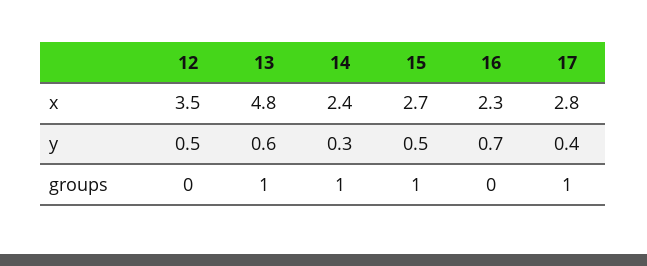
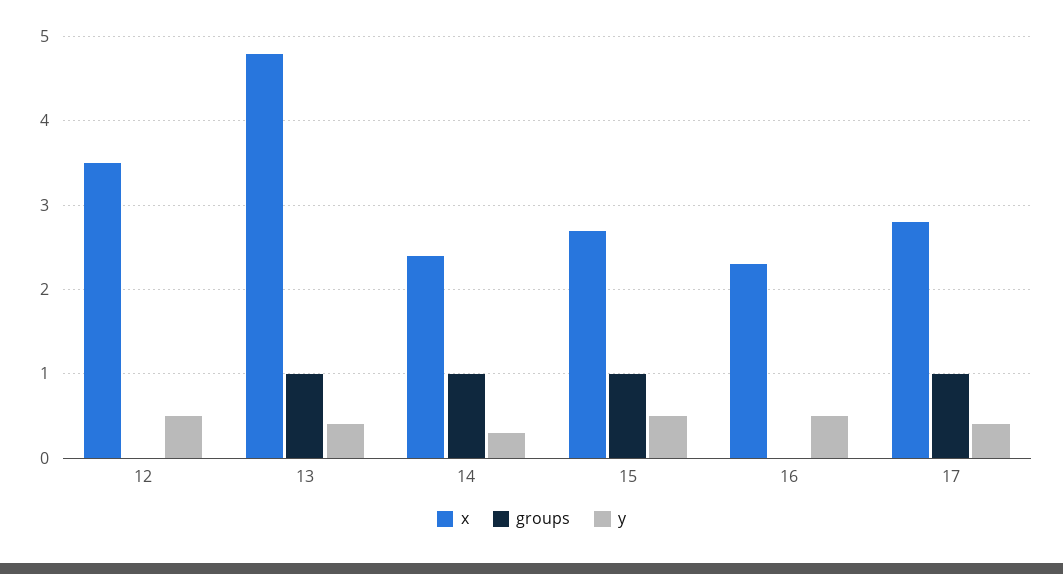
  {
    "x": {
      "12": 3.5,
      "13": 4.8,
      "14": 2.4,
      "15": 2.7,
      "16": 2.3,
      "17": 2.8
    },
    "y": {
      "12": 0.5,
-     "13": 0.6,
+     "13": 0.4,
      "14": 0.3,
      "15": 0.5,
-     "16": 0.7,
+     "16": 0.5,
      "17": 0.4
    },
    "groups": {
      "12": 0,
      "13": 1,
      "14": 1,
      "15": 1,
      "16": 0,
      "17": 1
    }
  }

